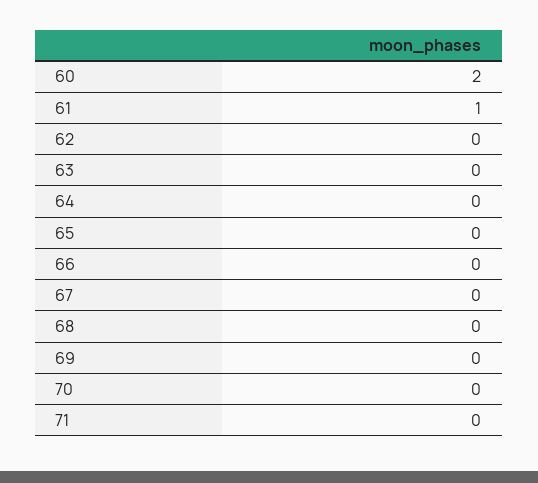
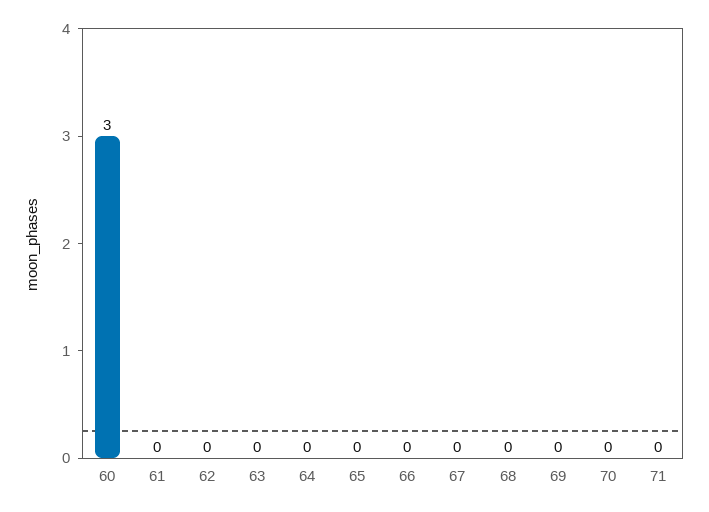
  {
-   "60": 2,
+   "60": 3,
-   "61": 1,
+   "61": 0,
    "62": 0,
    "63": 0,
    "64": 0,
    "65": 0,
    "66": 0,
    "67": 0,
    "68": 0,
    "69": 0,
    "70": 0,
    "71": 0
  }

